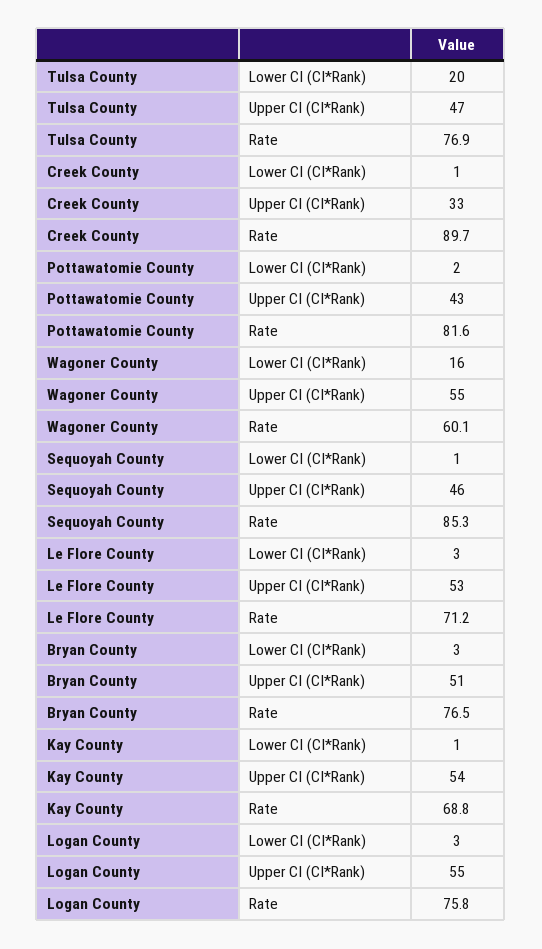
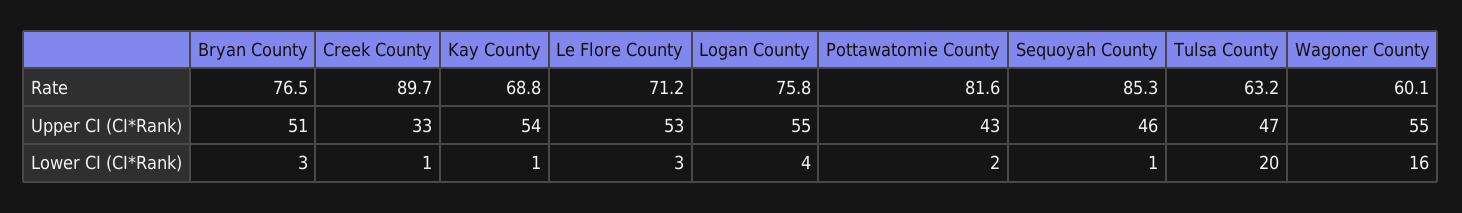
  {
    "Tulsa County": {
      "Lower CI (CI*Rank)": 20,
      "Upper CI (CI*Rank)": 47,
-     "Rate": 76.9
+     "Rate": 63.2
    },
    "Creek County": {
      "Lower CI (CI*Rank)": 1,
      "Upper CI (CI*Rank)": 33,
      "Rate": 89.7
    },
    "Pottawatomie County": {
      "Lower CI (CI*Rank)": 2,
      "Upper CI (CI*Rank)": 43,
      "Rate": 81.6
    },
    "Wagoner County": {
      "Lower CI (CI*Rank)": 16,
      "Upper CI (CI*Rank)": 55,
      "Rate": 60.1
    },
    "Sequoyah County": {
      "Lower CI (CI*Rank)": 1,
      "Upper CI (CI*Rank)": 46,
      "Rate": 85.3
    },
    "Le Flore County": {
      "Lower CI (CI*Rank)": 3,
      "Upper CI (CI*Rank)": 53,
      "Rate": 71.2
    },
    "Bryan County": {
      "Lower CI (CI*Rank)": 3,
      "Upper CI (CI*Rank)": 51,
      "Rate": 76.5
    },
    "Kay County": {
      "Lower CI (CI*Rank)": 1,
      "Upper CI (CI*Rank)": 54,
      "Rate": 68.8
    },
    "Logan County": {
-     "Lower CI (CI*Rank)": 3,
+     "Lower CI (CI*Rank)": 4,
      "Upper CI (CI*Rank)": 55,
      "Rate": 75.8
    }
  }

